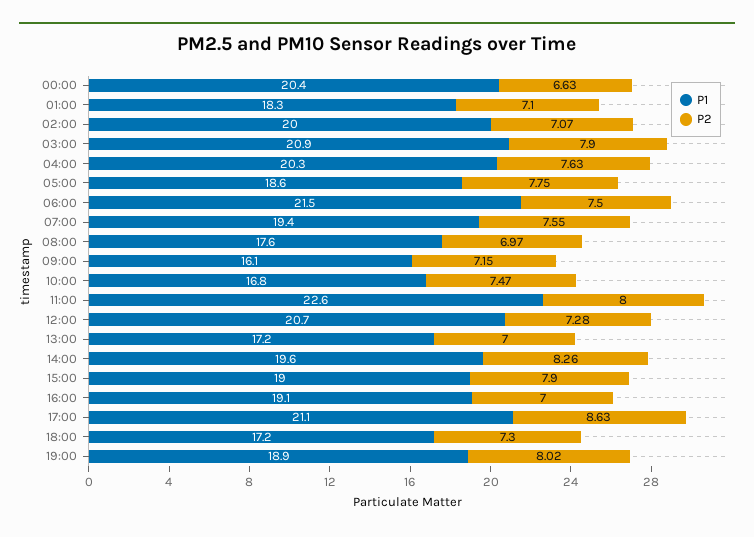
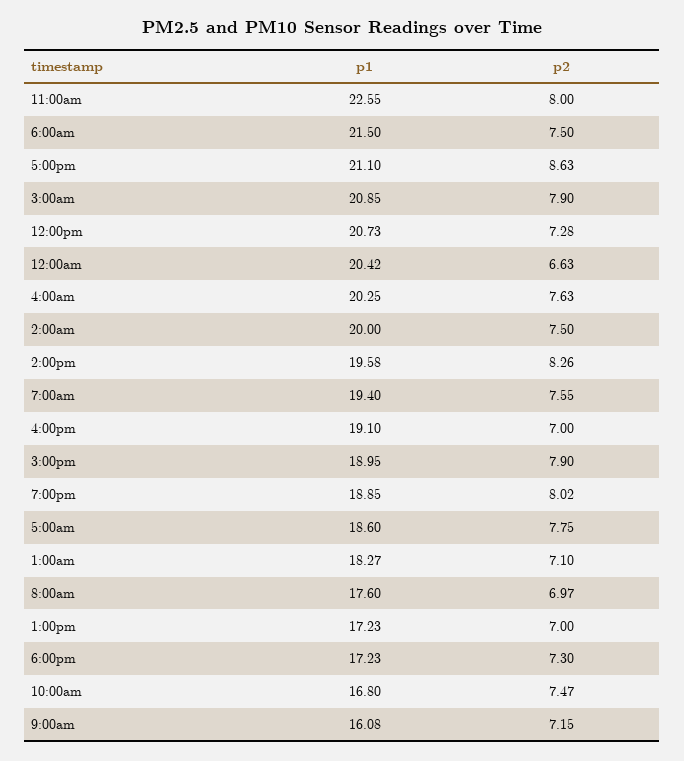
  {
    "P1": {
      "00:00": 20.42,
      "01:00": 18.27,
      "02:00": 20,
      "03:00": 20.85,
      "04:00": 20.25,
      "05:00": 18.6,
      "06:00": 21.5,
      "07:00": 19.4,
      "08:00": 17.6,
      "09:00": 16.08,
      "10:00": 16.8,
      "11:00": 22.55,
      "12:00": 20.73,
      "13:00": 17.23,
      "14:00": 19.58,
      "15:00": 18.95,
      "16:00": 19.1,
      "17:00": 21.1,
      "18:00": 17.23,
      "19:00": 18.85
    },
    "P2": {
      "00:00": 6.63,
      "01:00": 7.1,
-     "02:00": 7.07,
+     "02:00": 7.5,
      "03:00": 7.9,
      "04:00": 7.63,
      "05:00": 7.75,
      "06:00": 7.5,
      "07:00": 7.55,
      "08:00": 6.97,
      "09:00": 7.15,
      "10:00": 7.47,
      "11:00": 8,
      "12:00": 7.28,
      "13:00": 7,
      "14:00": 8.26,
      "15:00": 7.9,
      "16:00": 7,
      "17:00": 8.63,
      "18:00": 7.3,
      "19:00": 8.02
    }
  }

